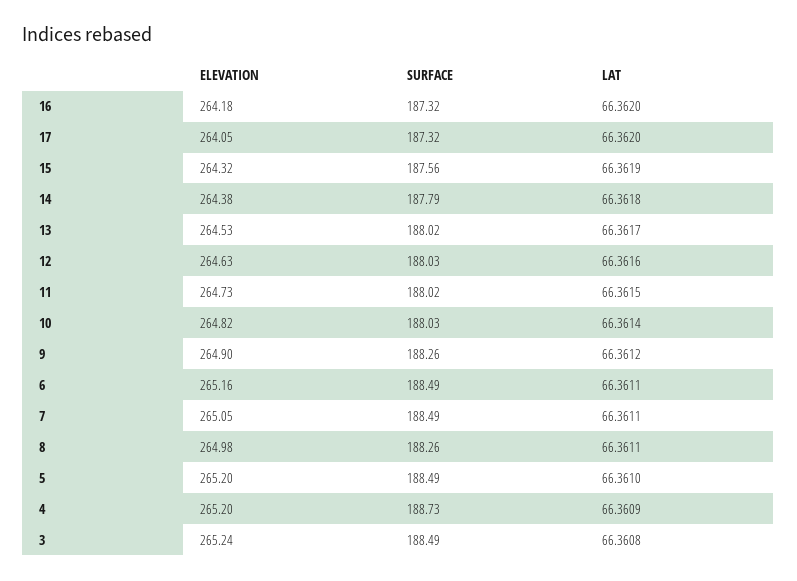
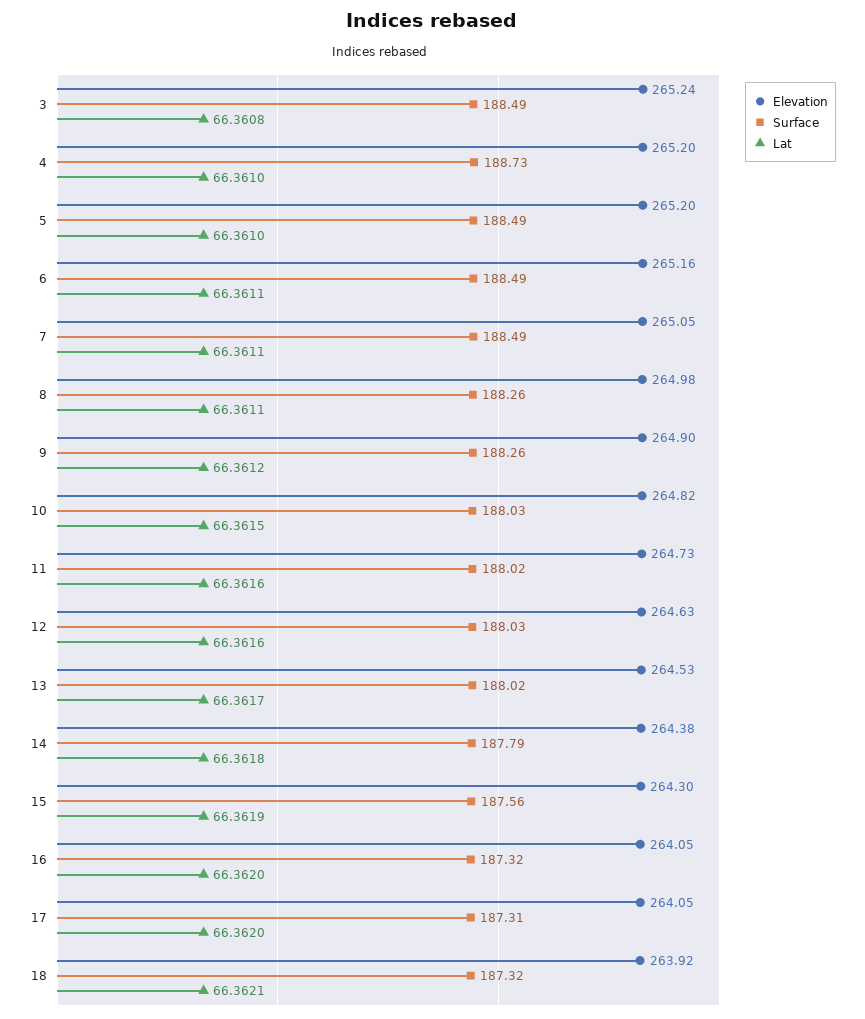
  {
    "ELEVATION": {
-     "16": 264.18,
+     "16": 264.05,
      "17": 264.05,
-     "15": 264.32,
+     "15": 264.3,
      "14": 264.38,
      "13": 264.53,
      "12": 264.63,
      "11": 264.73,
      "10": 264.82,
      "9": 264.9,
      "6": 265.16,
      "7": 265.05,
      "8": 264.98,
      "5": 265.2,
      "4": 265.2,
-     "3": 265.24
+     "3": 265.24,
+     "18": 263.92
    },
    "SURFACE": {
      "16": 187.32,
-     "17": 187.32,
+     "17": 187.31,
      "15": 187.56,
      "14": 187.79,
      "13": 188.02,
      "12": 188.03,
      "11": 188.02,
      "10": 188.03,
      "9": 188.26,
      "6": 188.49,
      "7": 188.49,
      "8": 188.26,
      "5": 188.49,
      "4": 188.73,
-     "3": 188.49
+     "3": 188.49,
+     "18": 187.32
    },
    "LAT": {
      "16": 66.362,
      "17": 66.362,
      "15": 66.3619,
      "14": 66.3618,
      "13": 66.3617,
      "12": 66.3616,
-     "11": 66.3615,
+     "11": 66.3616,
-     "10": 66.3614,
+     "10": 66.3615,
      "9": 66.3612,
      "6": 66.3611,
      "7": 66.3611,
      "8": 66.3611,
      "5": 66.361,
-     "4": 66.3609,
+     "4": 66.361,
-     "3": 66.3608
+     "3": 66.3608,
+     "18": 66.3621
    }
  }

